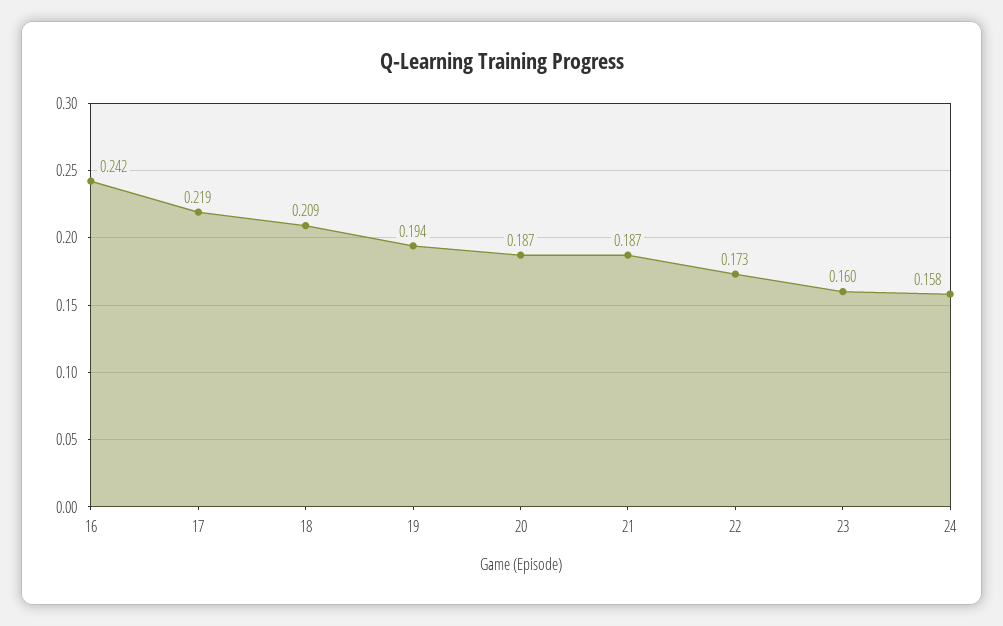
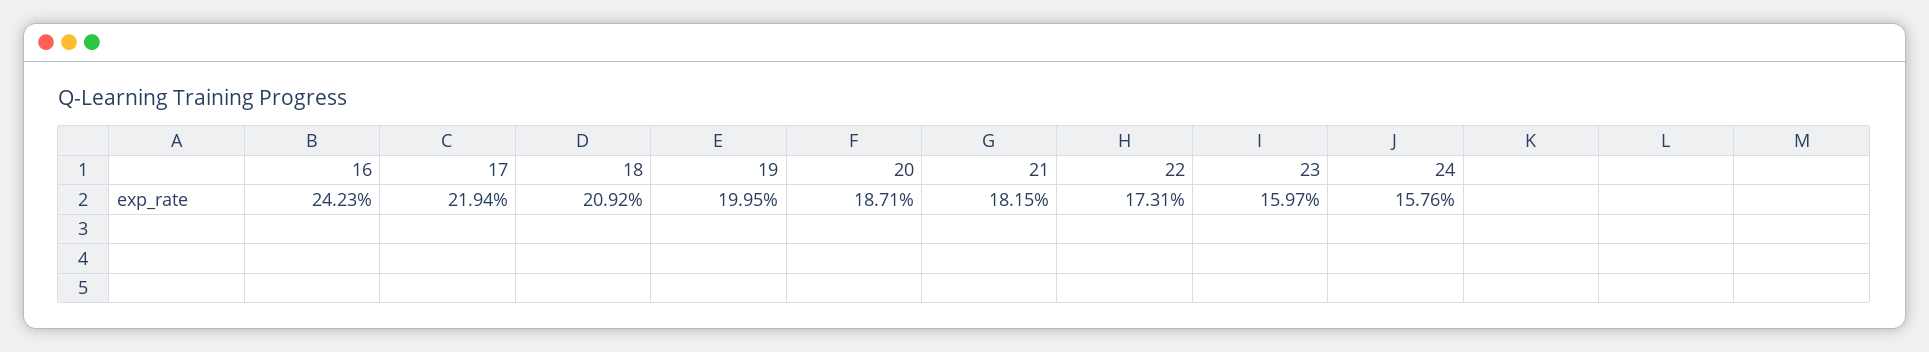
  {
    "16": 0.2423,
    "17": 0.2194,
    "18": 0.2092,
-   "19": 0.194,
+   "19": 0.1995,
    "20": 0.1871,
-   "21": 0.187,
+   "21": 0.1815,
    "22": 0.1731,
    "23": 0.1597,
    "24": 0.1576
  }

